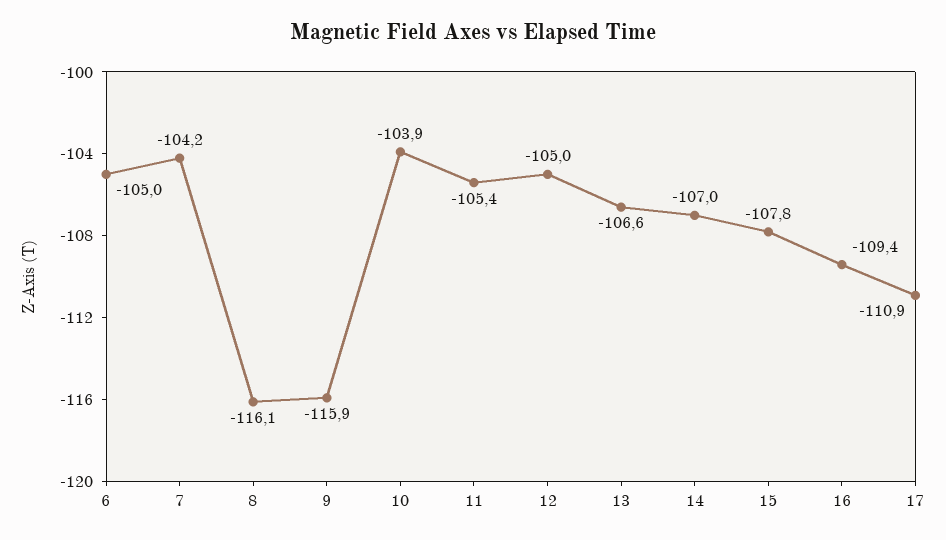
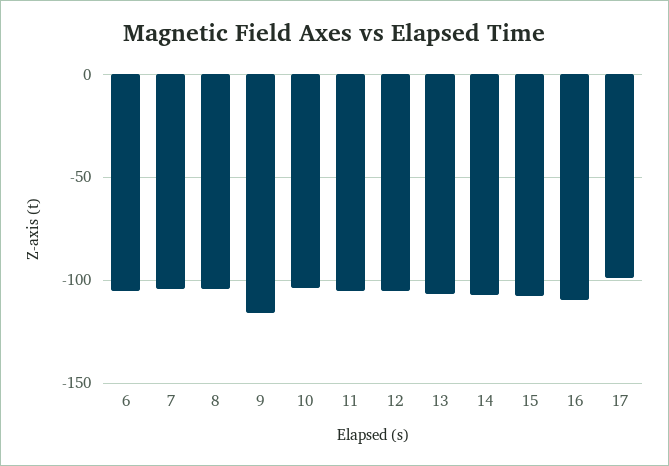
  {
    "6": -105,
    "7": -104.2,
-   "8": -116.1,
+   "8": -105,
    "9": -115.9,
    "10": -103.9,
    "11": -105.4,
    "12": -105,
    "13": -106.6,
    "14": -107,
    "15": -107.8,
    "16": -109.4,
-   "17": -110.9
+   "17": -100
  }

